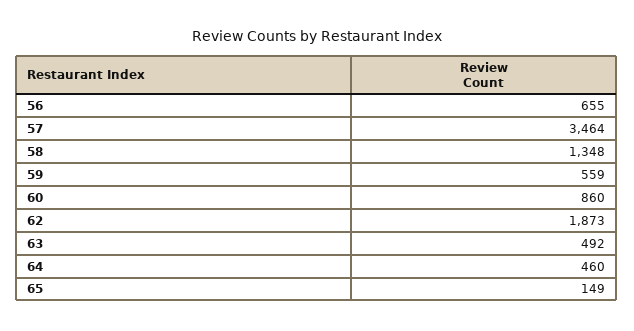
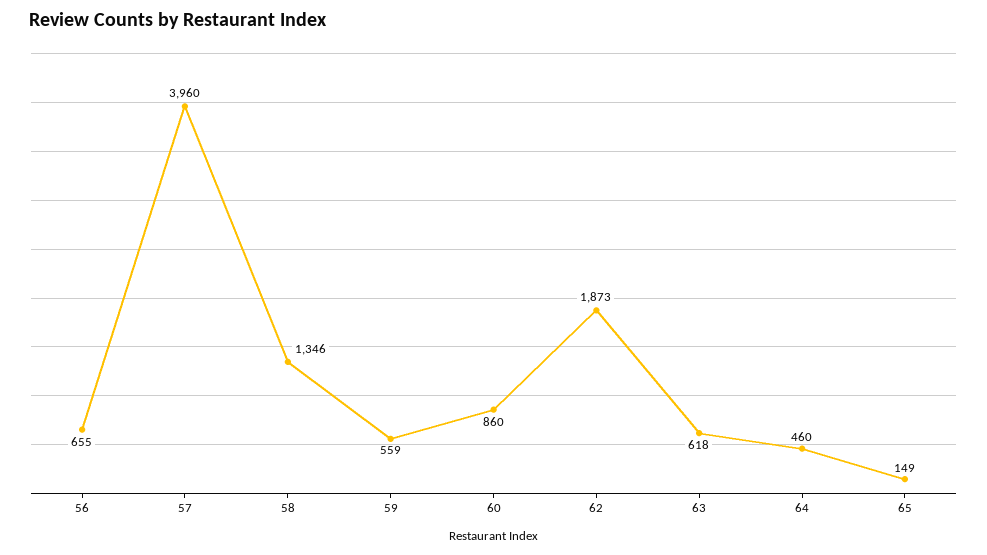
  {
    "56": 655,
-   "57": 3464,
+   "57": 3960,
-   "58": 1348,
+   "58": 1346,
    "59": 559,
    "60": 860,
    "62": 1873,
-   "63": 492,
+   "63": 618,
    "64": 460,
    "65": 149
  }

